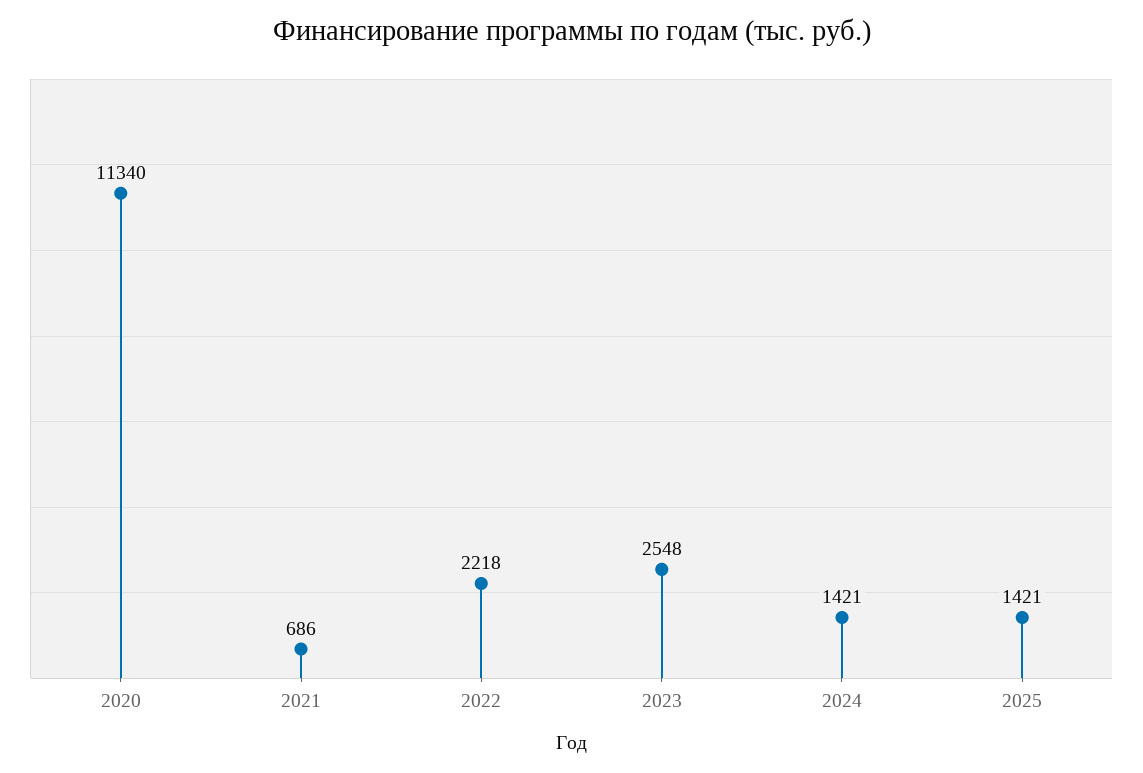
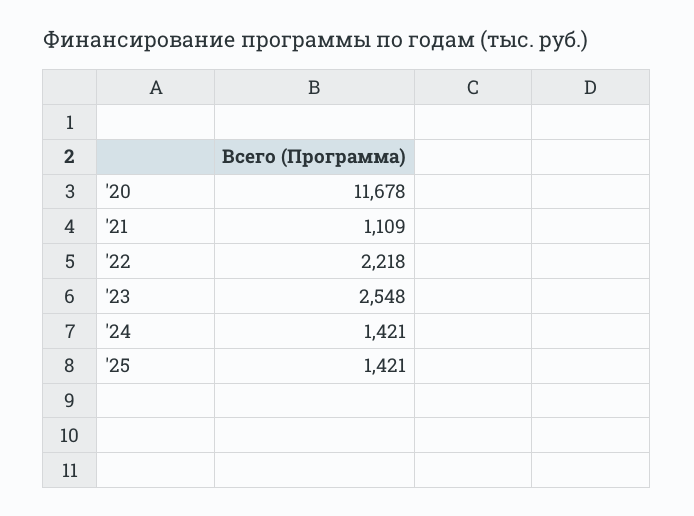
  {
-   "2020": 11340,
+   "2020": 11678,
-   "2021": 686,
+   "2021": 1109,
    "2022": 2218,
    "2023": 2548,
    "2024": 1421,
    "2025": 1421
  }

